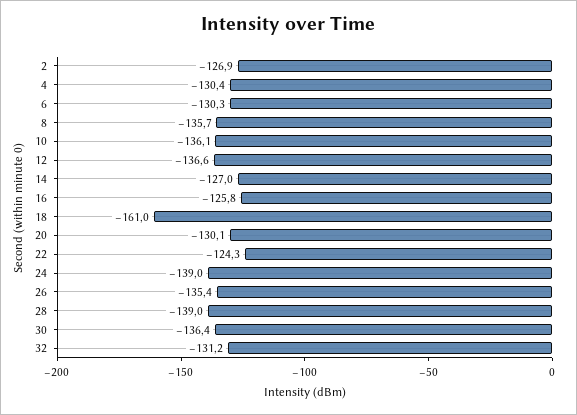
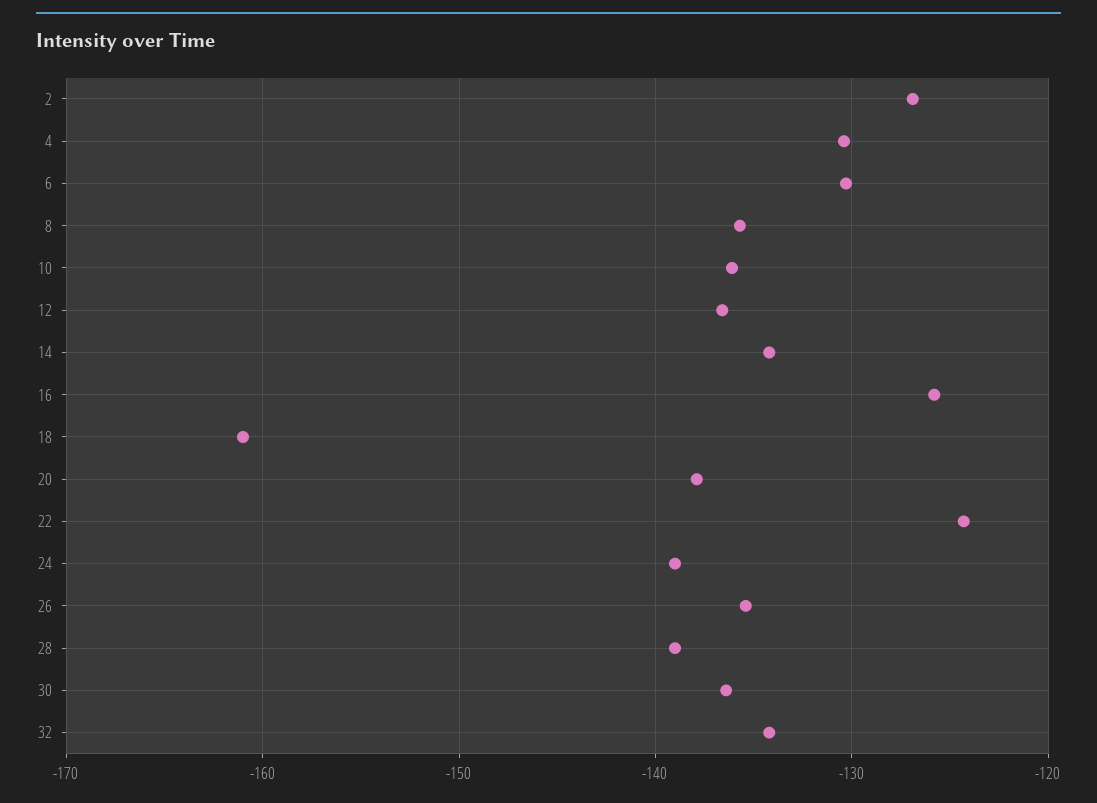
  {
    "2": -126.9,
    "4": -130.4,
    "6": -130.3,
    "8": -135.7,
    "10": -136.1,
    "12": -136.6,
-   "14": -127,
+   "14": -134,
    "16": -125.8,
    "18": -161,
-   "20": -130.1,
+   "20": -138,
    "22": -124.3,
    "24": -139,
    "26": -135.4,
    "28": -139,
    "30": -136.4,
-   "32": -131.2
+   "32": -134
  }

